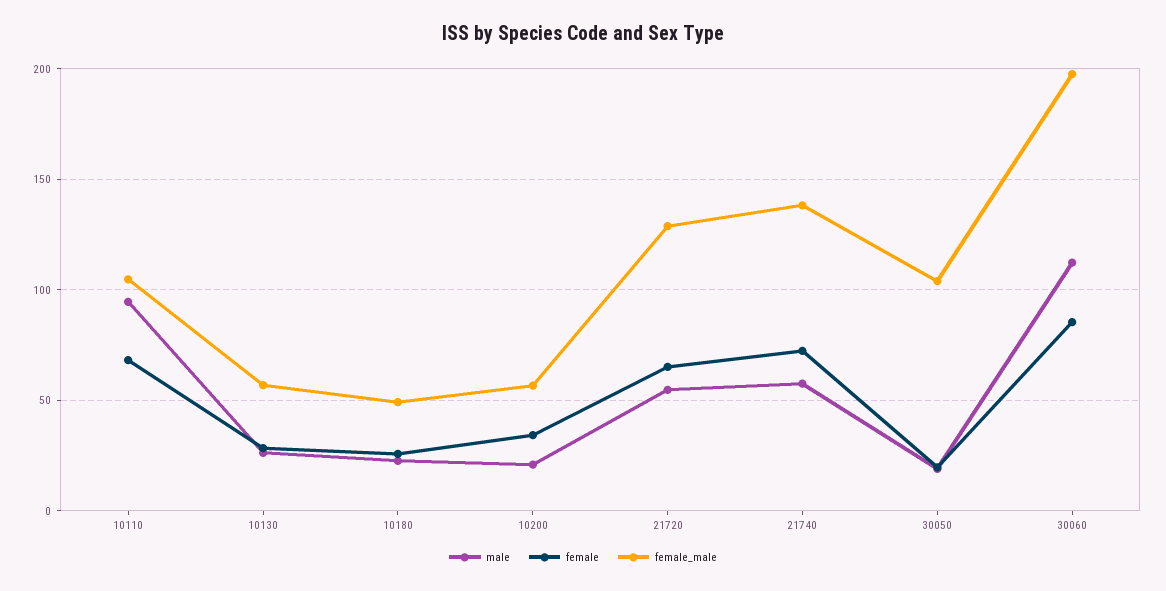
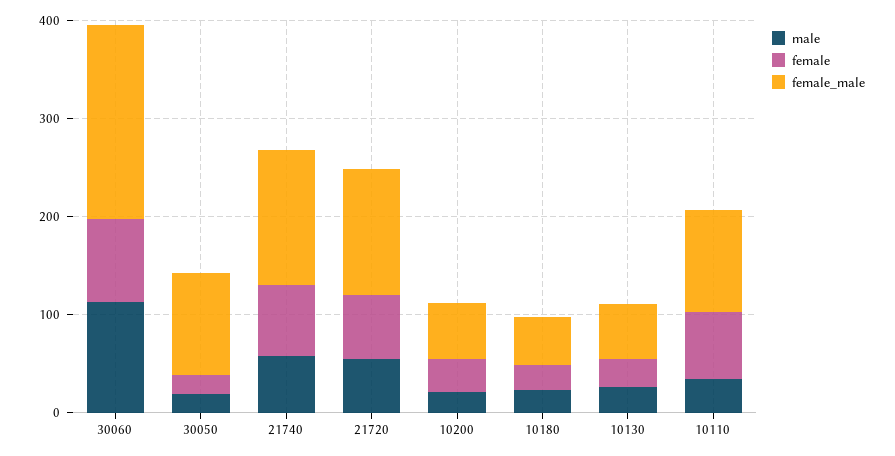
  {
    "male": {
-     "10110": 95,
+     "10110": 40,
      "10130": 25,
      "10180": 25,
      "10200": 20,
      "21720": 55,
      "21740": 55,
      "30050": 20,
      "30060": 110
    },
    "female": {
      "10110": 70,
      "10130": 30,
      "10180": 25,
      "10200": 35,
      "21720": 65,
      "21740": 70,
      "30050": 20,
      "30060": 85
    },
    "female_male": {
      "10110": 105,
      "10130": 55,
      "10180": 50,
      "10200": 55,
      "21720": 130,
      "21740": 140,
      "30050": 105,
      "30060": 195
    }
  }

